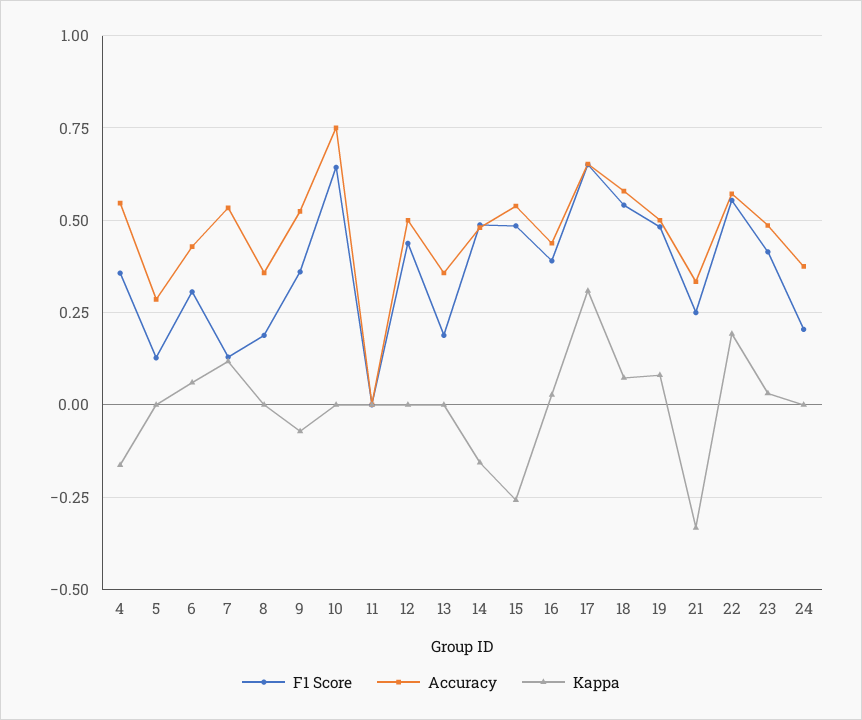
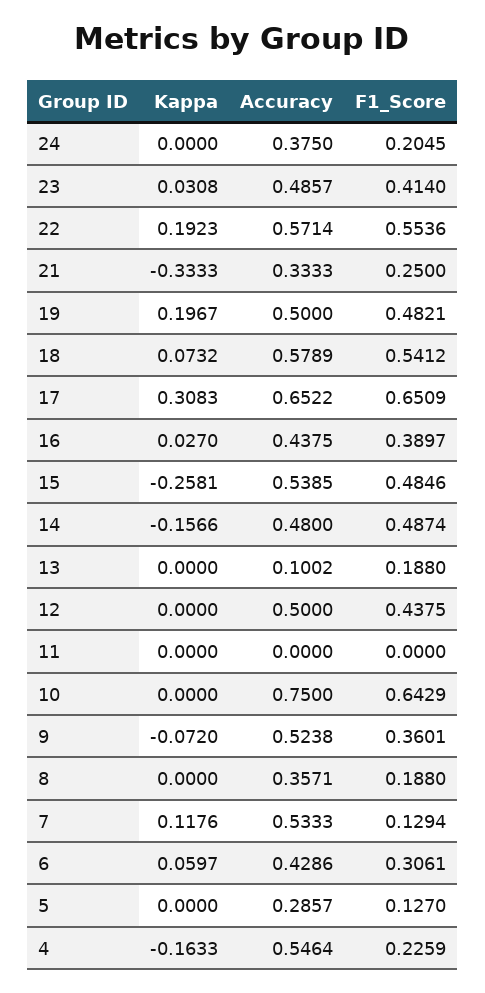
  {
    "F1 Score": {
-     "4": 0.35,
+     "4": 0.2259,
      "5": 0.127,
      "6": 0.3061,
      "7": 0.1294,
      "8": 0.188,
      "9": 0.3601,
      "10": 0.6429,
      "11": 0,
      "12": 0.4375,
      "13": 0.188,
      "14": 0.4874,
      "15": 0.4846,
      "16": 0.3897,
      "17": 0.6509,
      "18": 0.5412,
      "19": 0.4821,
      "21": 0.25,
      "22": 0.5536,
      "23": 0.414,
      "24": 0.2045
    },
    "Accuracy": {
      "4": 0.5464,
      "5": 0.2857,
      "6": 0.4286,
      "7": 0.5333,
      "8": 0.3571,
      "9": 0.5238,
      "10": 0.75,
      "11": 0,
      "12": 0.5,
-     "13": 0.35,
+     "13": 0.1002,
      "14": 0.48,
      "15": 0.5385,
      "16": 0.4375,
      "17": 0.6522,
      "18": 0.5789,
      "19": 0.5,
      "21": 0.3333,
      "22": 0.5714,
      "23": 0.4857,
      "24": 0.375
    },
    "Kappa": {
      "4": -0.1633,
      "5": 0,
      "6": 0.0597,
      "7": 0.1176,
      "8": 0,
      "9": -0.072,
      "10": 0,
      "11": 0,
      "12": 0,
      "13": 0,
      "14": -0.1566,
      "15": -0.2581,
      "16": 0.027,
      "17": 0.3083,
      "18": 0.0732,
-     "19": 0.075,
+     "19": 0.1967,
      "21": -0.3333,
      "22": 0.1923,
      "23": 0.0308,
      "24": 0
    }
  }

